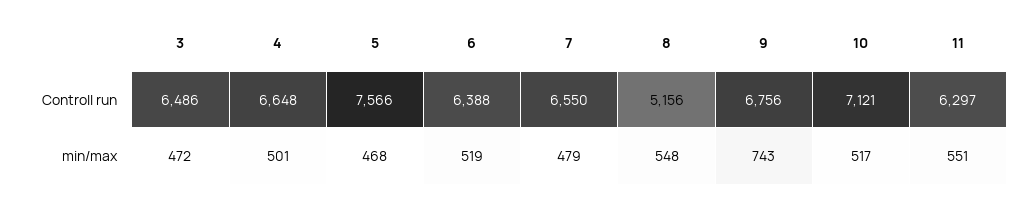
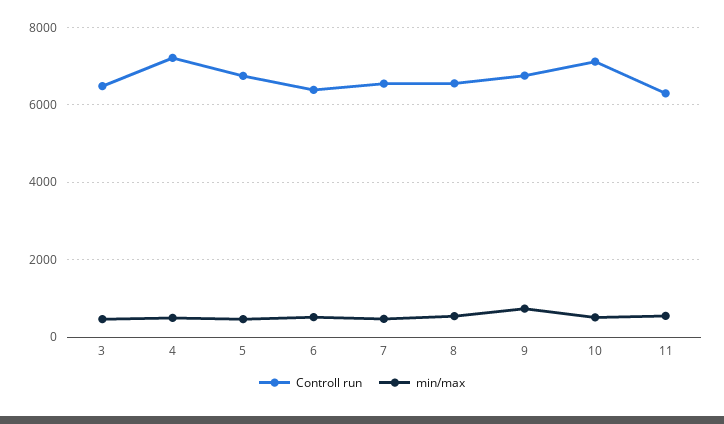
  {
    "Controll run": {
      "3": 6486,
-     "4": 6648,
+     "4": 7200,
-     "5": 7566,
+     "5": 6800,
      "6": 6388,
      "7": 6550,
-     "8": 5156,
+     "8": 6600,
      "9": 6756,
      "10": 7121,
      "11": 6297
    },
    "min/max": {
      "3": 472,
      "4": 501,
      "5": 468,
      "6": 519,
      "7": 479,
      "8": 548,
      "9": 743,
      "10": 517,
      "11": 551
    }
  }

